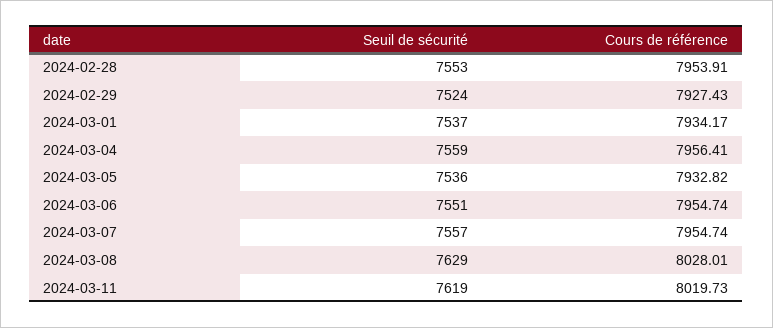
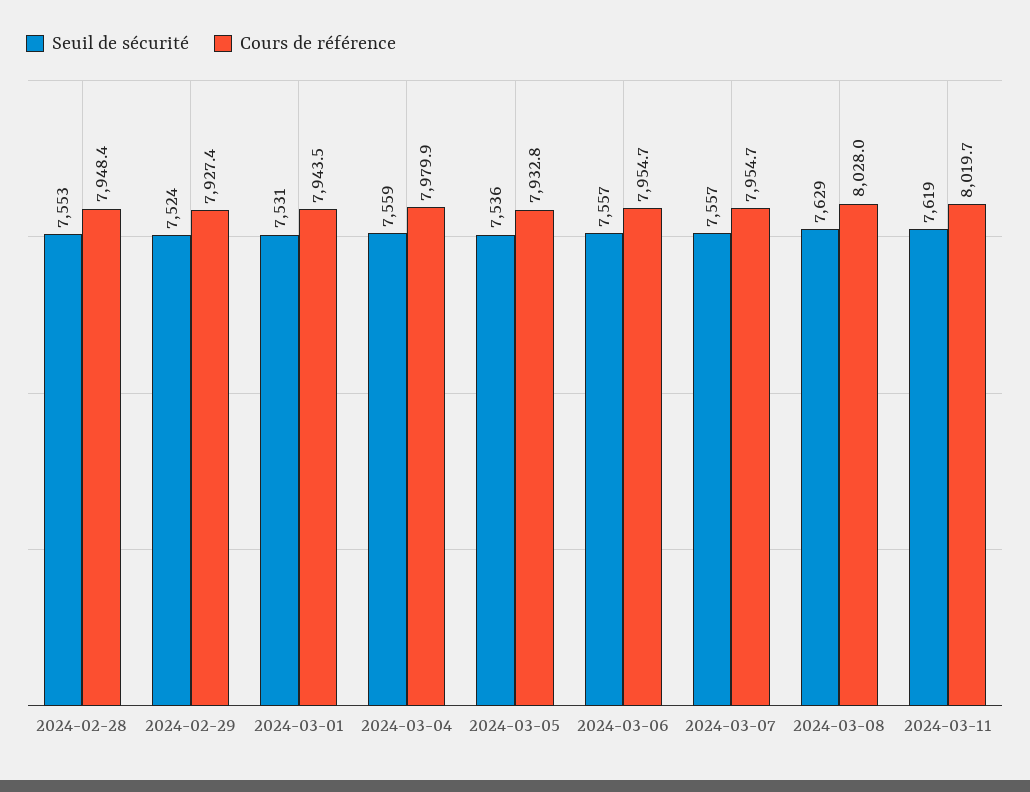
  {
    "Seuil de sécurité": {
      "2024-02-28": 7553,
      "2024-02-29": 7524,
-     "2024-03-01": 7537,
+     "2024-03-01": 7531,
      "2024-03-04": 7559,
      "2024-03-05": 7536,
-     "2024-03-06": 7551,
+     "2024-03-06": 7557,
      "2024-03-07": 7557,
      "2024-03-08": 7629,
      "2024-03-11": 7619
    },
    "Cours de référence": {
-     "2024-02-28": 7953.91,
+     "2024-02-28": 7948.4,
      "2024-02-29": 7927.43,
-     "2024-03-01": 7934.17,
+     "2024-03-01": 7943.5,
-     "2024-03-04": 7956.41,
+     "2024-03-04": 7979.9,
      "2024-03-05": 7932.82,
      "2024-03-06": 7954.74,
      "2024-03-07": 7954.74,
      "2024-03-08": 8028.01,
      "2024-03-11": 8019.73
    }
  }

